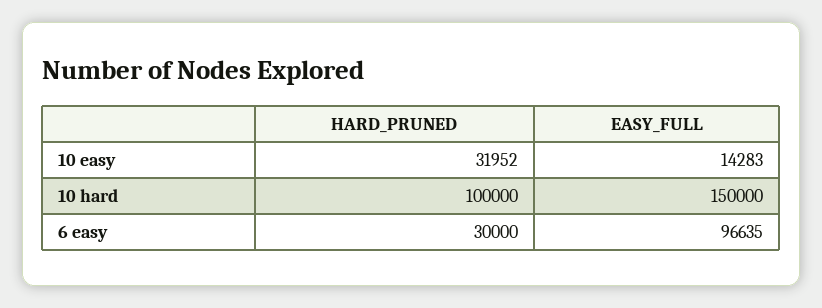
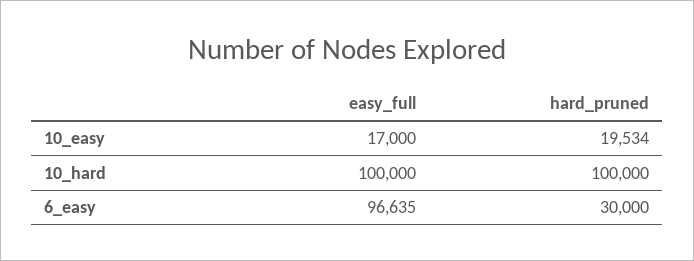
  {
    "HARD_PRUNED": {
-     "10 easy": 31952,
+     "10 easy": 19534,
      "10 hard": 100000,
      "6 easy": 30000
    },
    "EASY_FULL": {
-     "10 easy": 14283,
+     "10 easy": 17000,
-     "10 hard": 150000,
+     "10 hard": 100000,
      "6 easy": 96635
    }
  }

